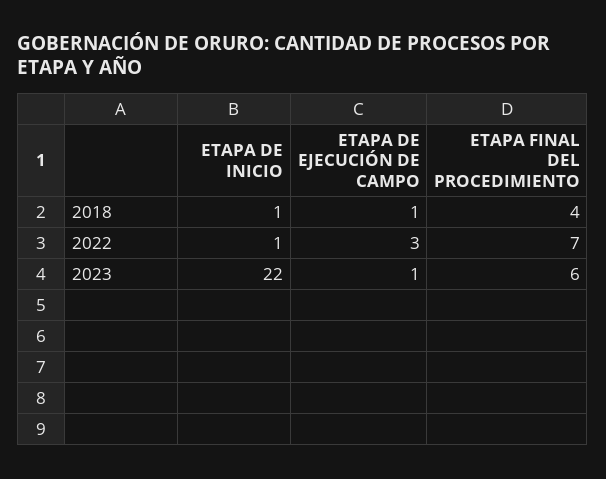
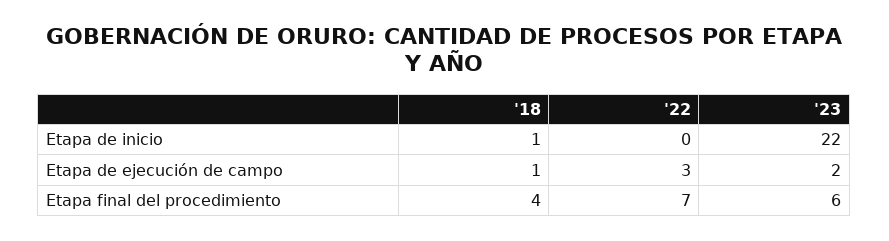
  {
    "ETAPA DE INICIO": {
      "2018": 1,
-     "2022": 1,
+     "2022": 0,
      "2023": 22
    },
    "ETAPA DE EJECUCIÓN DE CAMPO": {
      "2018": 1,
      "2022": 3,
-     "2023": 1
+     "2023": 2
    },
    "ETAPA FINAL DEL PROCEDIMIENTO": {
      "2018": 4,
      "2022": 7,
      "2023": 6
    }
  }

